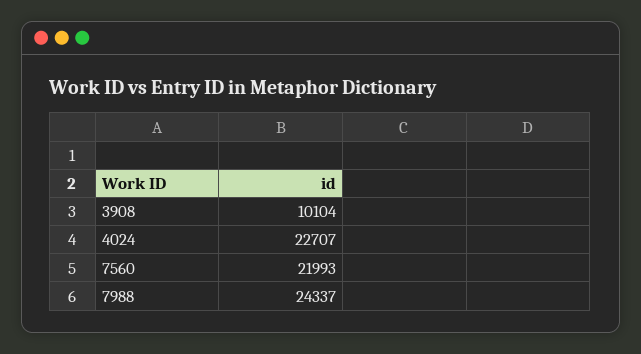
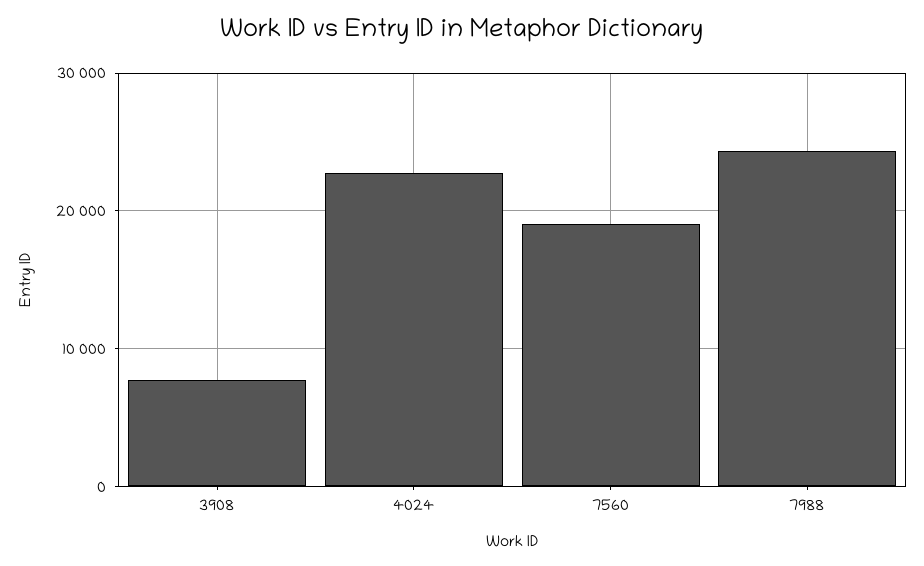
  {
-   "3908": 10104,
+   "3908": 8000,
    "4024": 22707,
-   "7560": 21993,
+   "7560": 19000,
    "7988": 24337
  }

